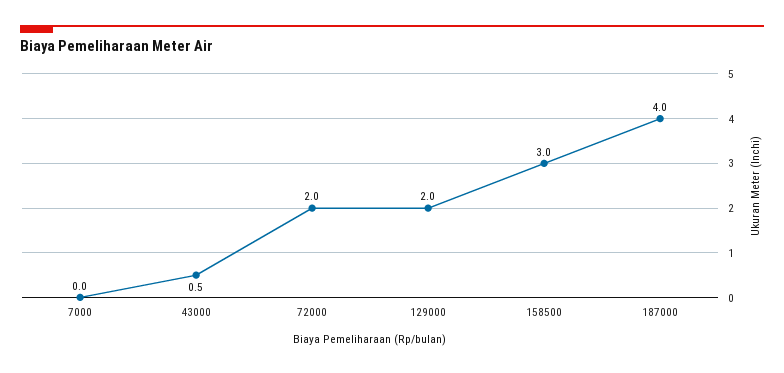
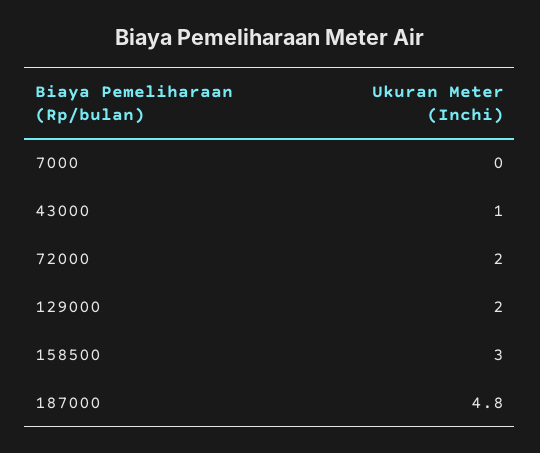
  {
    "7000": 0,
-   "43000": 0.5,
+   "43000": 1,
    "72000": 2,
    "129000": 2,
    "158500": 3,
-   "187000": 4
+   "187000": 4.8
  }

